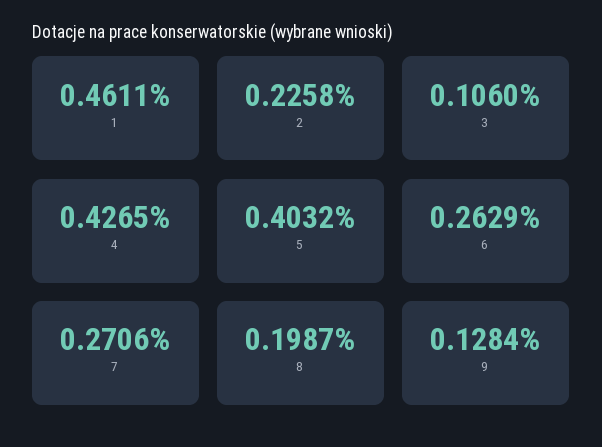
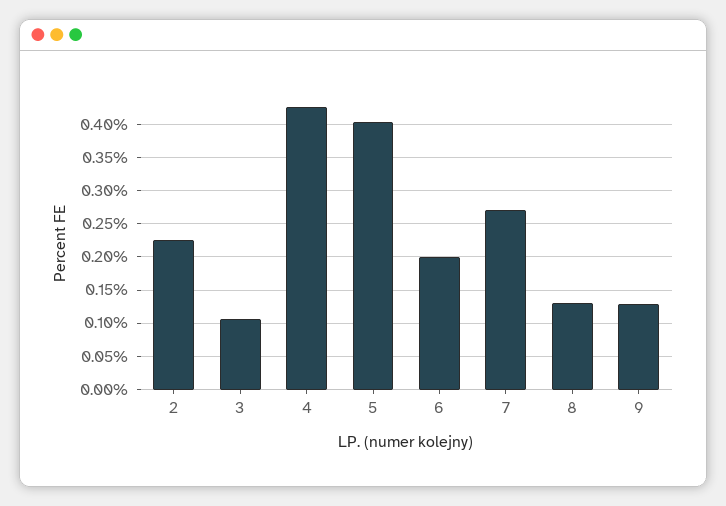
  {
-   "1": 0.4611,
    "2": 0.2258,
    "3": 0.106,
    "4": 0.4265,
    "5": 0.4032,
-   "6": 0.2629,
+   "6": 0.2,
    "7": 0.2706,
-   "8": 0.1987,
+   "8": 0.13,
    "9": 0.1284
  }

